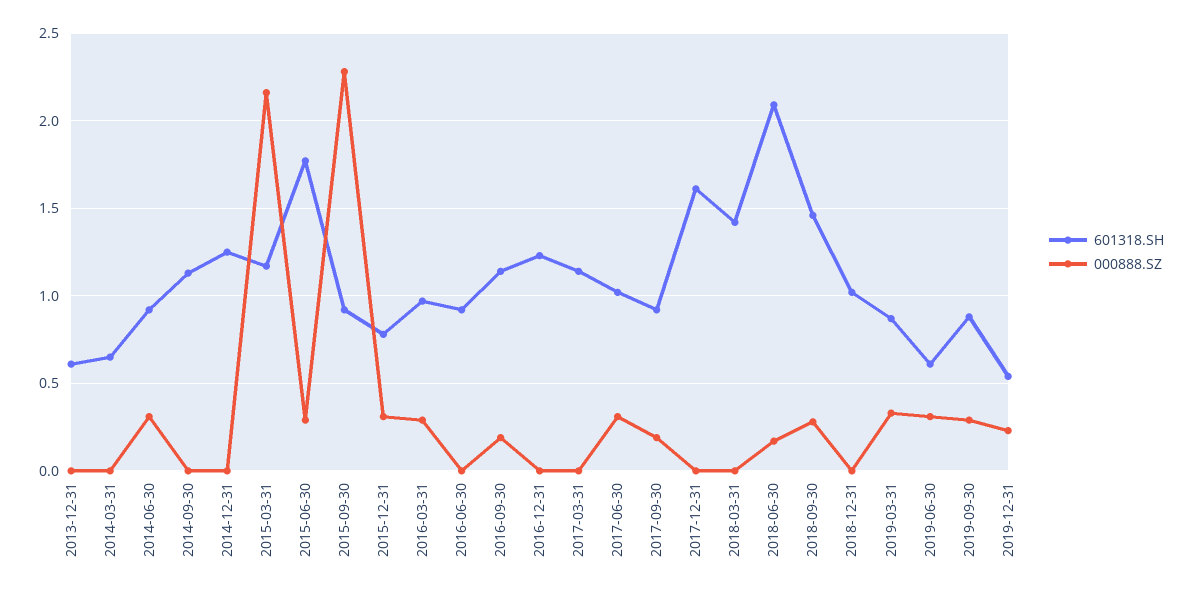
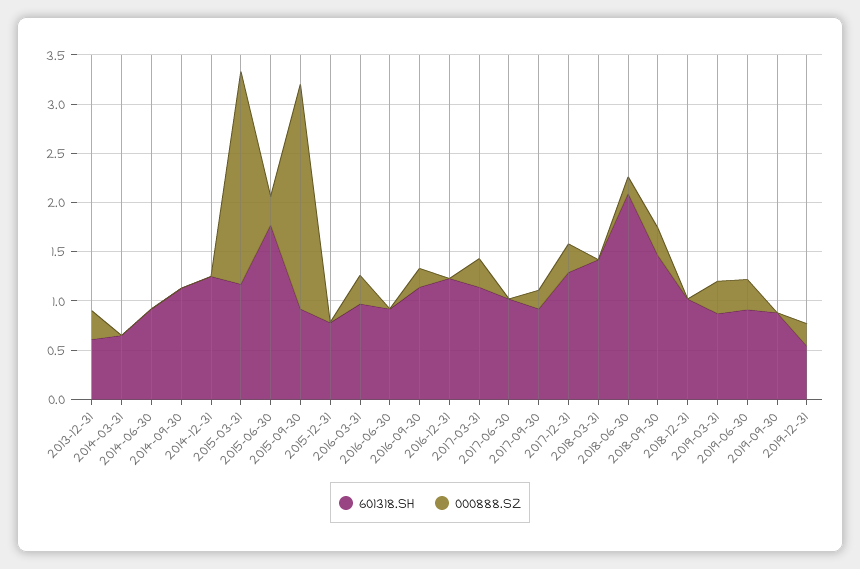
  {
    "601318.SH": {
      "2013-12-31": 0.6,
      "2014-03-31": 0.65,
      "2014-06-30": 0.9,
      "2014-09-30": 1.15,
      "2014-12-31": 1.25,
      "2015-03-31": 1.15,
      "2015-06-30": 1.75,
      "2015-09-30": 0.9,
      "2015-12-31": 0.8,
      "2016-03-31": 0.95,
      "2016-06-30": 0.9,
      "2016-09-30": 1.15,
      "2016-12-31": 1.25,
      "2017-03-31": 1.15,
      "2017-06-30": 1,
      "2017-09-30": 0.9,
-     "2017-12-31": 1.6,
+     "2017-12-31": 1.3,
      "2018-03-31": 1.4,
      "2018-06-30": 2.1,
      "2018-09-30": 1.45,
      "2018-12-31": 1,
      "2019-03-31": 0.85,
-     "2019-06-30": 0.6,
+     "2019-06-30": 0.9,
      "2019-09-30": 0.9,
      "2019-12-31": 0.55
    },
    "000888.SZ": {
-     "2013-12-31": 0,
+     "2013-12-31": 0.3,
      "2014-03-31": 0,
-     "2014-06-30": 0.3,
+     "2014-06-30": 0,
      "2014-09-30": 0,
      "2014-12-31": 0,
      "2015-03-31": 2.15,
      "2015-06-30": 0.3,
      "2015-09-30": 2.3,
-     "2015-12-31": 0.3,
+     "2015-12-31": 0,
      "2016-03-31": 0.3,
      "2016-06-30": 0,
      "2016-09-30": 0.2,
      "2016-12-31": 0,
-     "2017-03-31": 0,
+     "2017-03-31": 0.3,
-     "2017-06-30": 0.3,
+     "2017-06-30": 0,
      "2017-09-30": 0.2,
-     "2017-12-31": 0,
+     "2017-12-31": 0.3,
      "2018-03-31": 0,
      "2018-06-30": 0.15,
      "2018-09-30": 0.3,
      "2018-12-31": 0,
      "2019-03-31": 0.35,
      "2019-06-30": 0.3,
-     "2019-09-30": 0.3,
+     "2019-09-30": 0,
      "2019-12-31": 0.25
    }
  }

